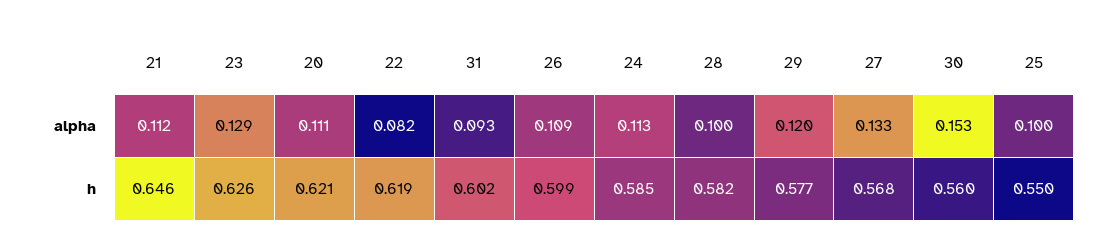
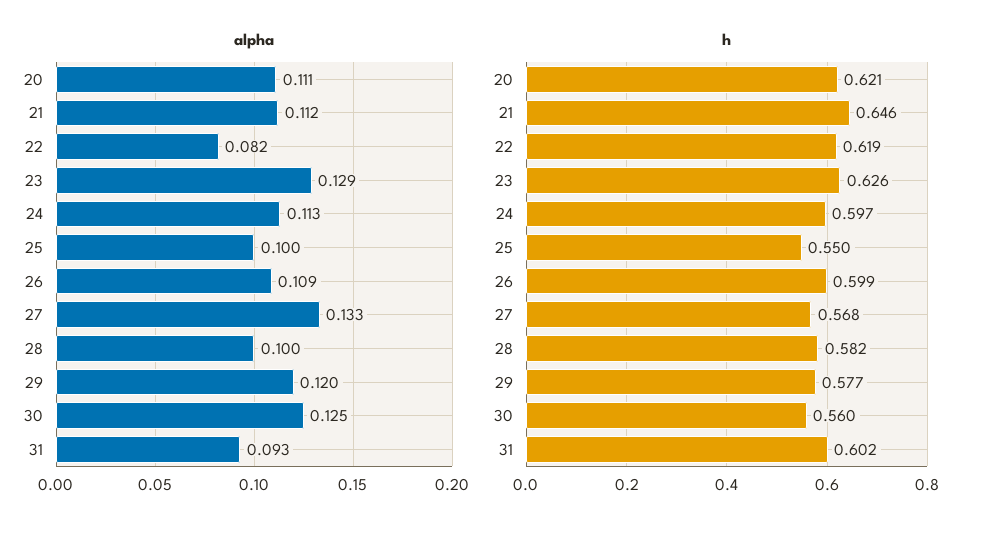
  {
    "alpha": {
      "21": 0.112,
      "23": 0.129,
      "20": 0.111,
      "22": 0.082,
      "31": 0.093,
      "26": 0.109,
      "24": 0.113,
      "28": 0.1,
      "29": 0.12,
      "27": 0.133,
-     "30": 0.153,
+     "30": 0.125,
      "25": 0.1
    },
    "h": {
      "21": 0.646,
      "23": 0.626,
      "20": 0.621,
      "22": 0.619,
      "31": 0.602,
      "26": 0.599,
-     "24": 0.585,
+     "24": 0.597,
      "28": 0.582,
      "29": 0.577,
      "27": 0.568,
      "30": 0.56,
      "25": 0.55
    }
  }

